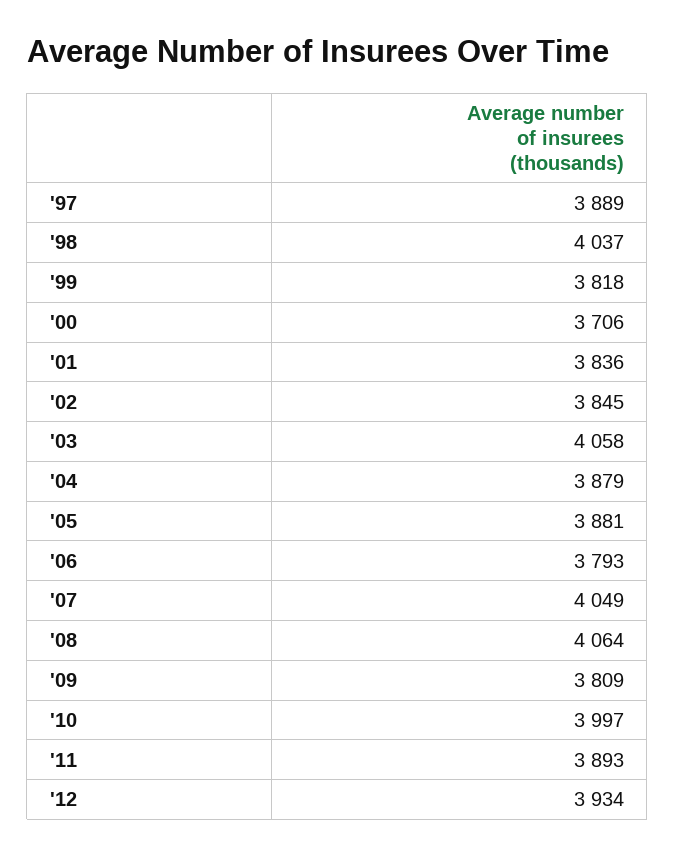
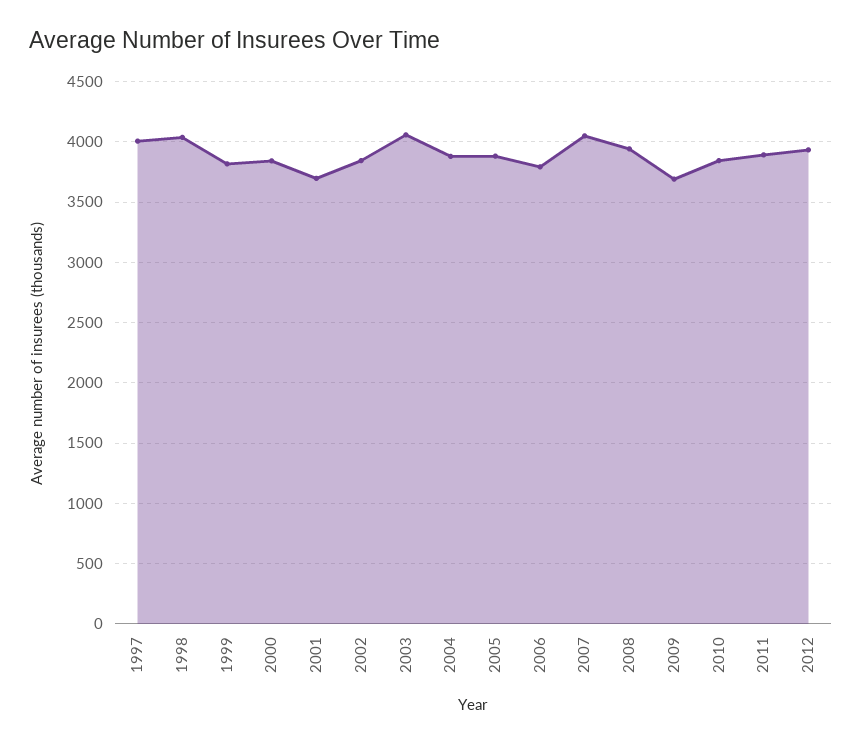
  {
-   "'97": 3889,
+   "'97": 4000,
    "'98": 4037,
    "'99": 3818,
-   "'00": 3706,
+   "'00": 3850,
-   "'01": 3836,
+   "'01": 3700,
    "'02": 3845,
    "'03": 4058,
    "'04": 3879,
    "'05": 3881,
    "'06": 3793,
    "'07": 4049,
-   "'08": 4064,
+   "'08": 3950,
-   "'09": 3809,
+   "'09": 3700,
-   "'10": 3997,
+   "'10": 3850,
    "'11": 3893,
    "'12": 3934
  }

